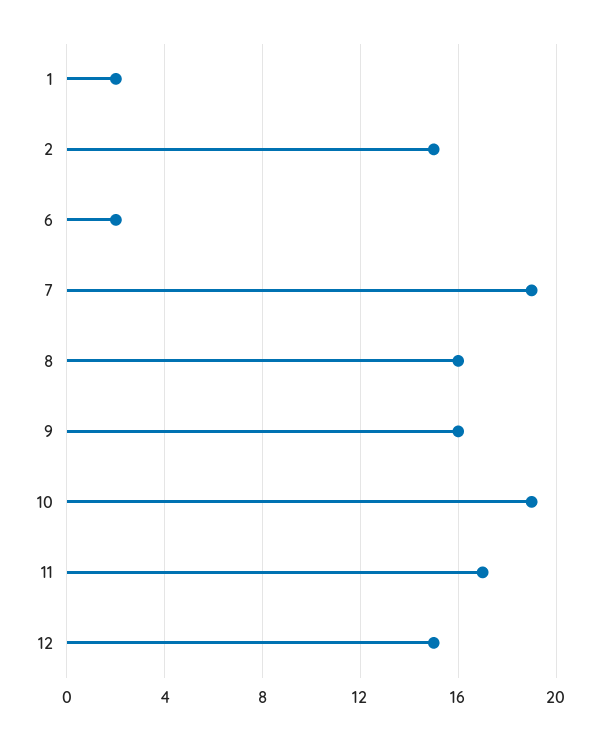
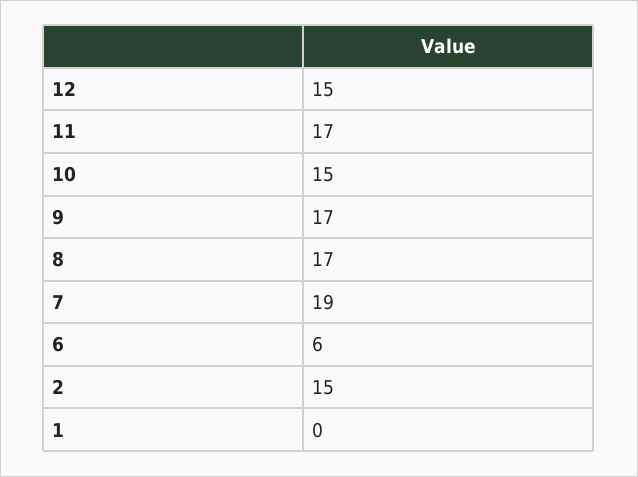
  {
-   "1": 2,
+   "1": 0,
    "2": 15,
-   "6": 2,
+   "6": 6,
    "7": 19,
-   "8": 16,
+   "8": 17,
-   "9": 16,
+   "9": 17,
-   "10": 19,
+   "10": 15,
    "11": 17,
    "12": 15
  }

